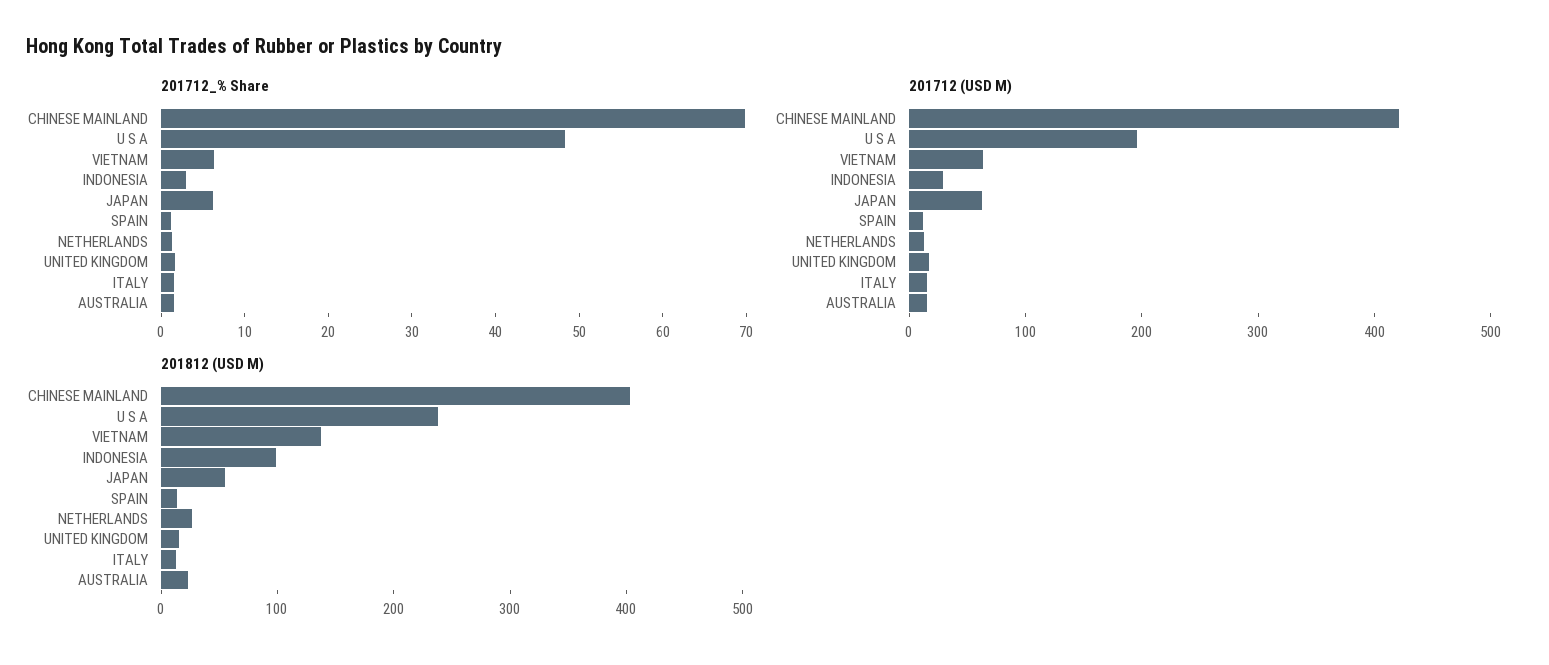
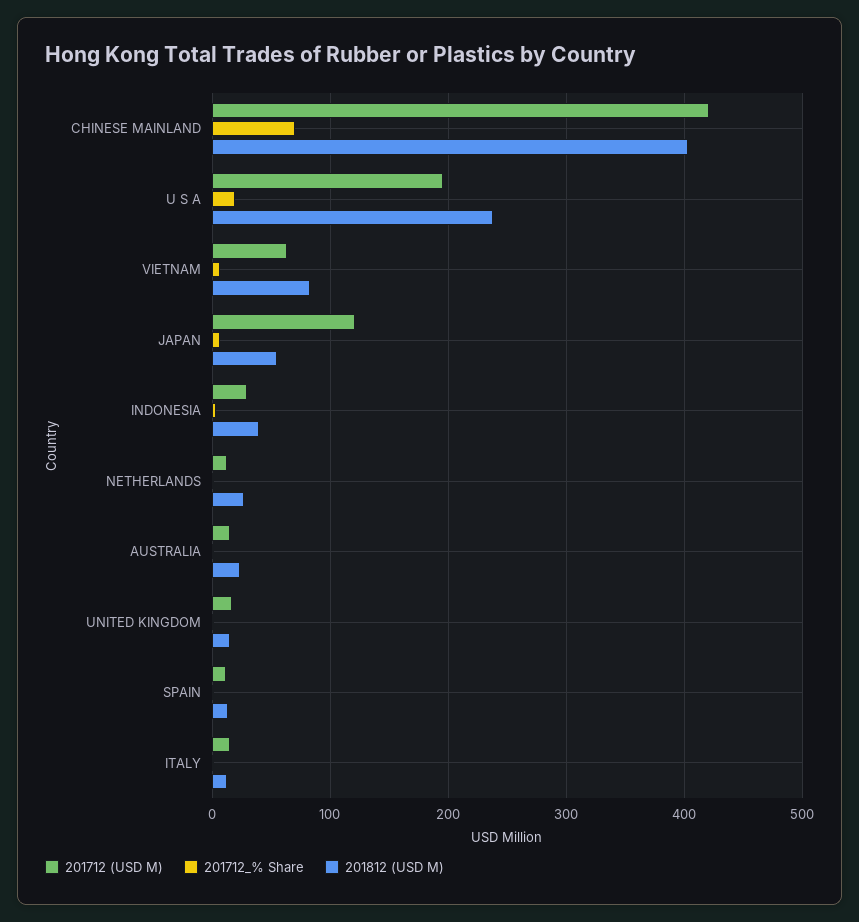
  {
    "201712_% Share": {
      "CHINESE MAINLAND": 70,
-     "U S A": 48,
+     "U S A": 20,
      "VIETNAM": 6,
      "INDONESIA": 2,
      "JAPAN": 6,
      "SPAIN": 2,
      "NETHERLANDS": 2,
      "UNITED KINGDOM": 2,
      "ITALY": 2,
      "AUSTRALIA": 2
    },
    "201712 (USD M)": {
      "CHINESE MAINLAND": 420,
      "U S A": 200,
      "VIETNAM": 60,
      "INDONESIA": 30,
-     "JAPAN": 60,
+     "JAPAN": 120,
      "SPAIN": 10,
      "NETHERLANDS": 10,
      "UNITED KINGDOM": 20,
      "ITALY": 20,
      "AUSTRALIA": 20
    },
    "201812 (USD M)": {
      "CHINESE MAINLAND": 400,
      "U S A": 240,
-     "VIETNAM": 140,
+     "VIETNAM": 80,
-     "INDONESIA": 100,
+     "INDONESIA": 40,
      "JAPAN": 50,
      "SPAIN": 10,
      "NETHERLANDS": 30,
      "UNITED KINGDOM": 20,
      "ITALY": 10,
      "AUSTRALIA": 20
    }
  }

